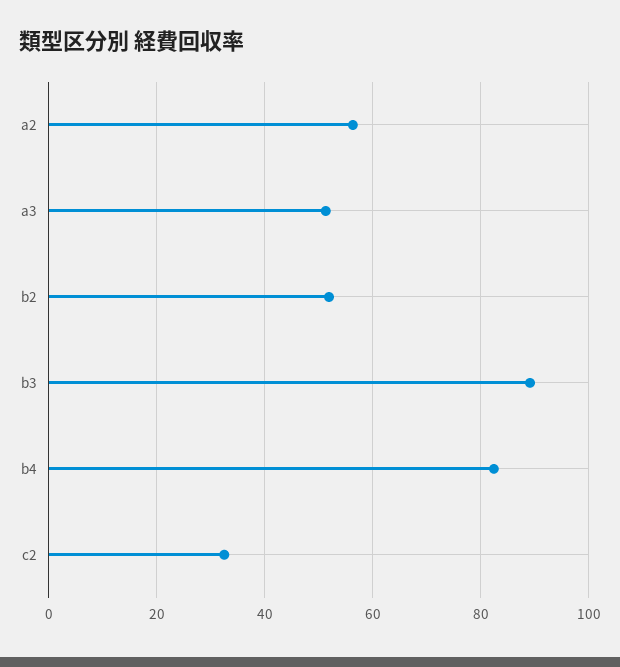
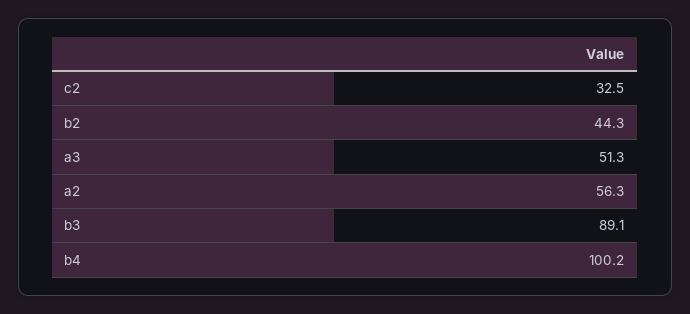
  {
    "a2": 56.3,
    "a3": 51.3,
-   "b2": 52,
+   "b2": 44.3,
    "b3": 89.1,
-   "b4": 82,
+   "b4": 100.2,
    "c2": 32.5
  }

